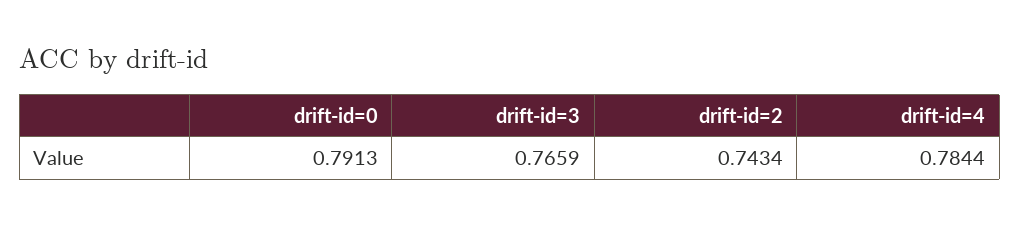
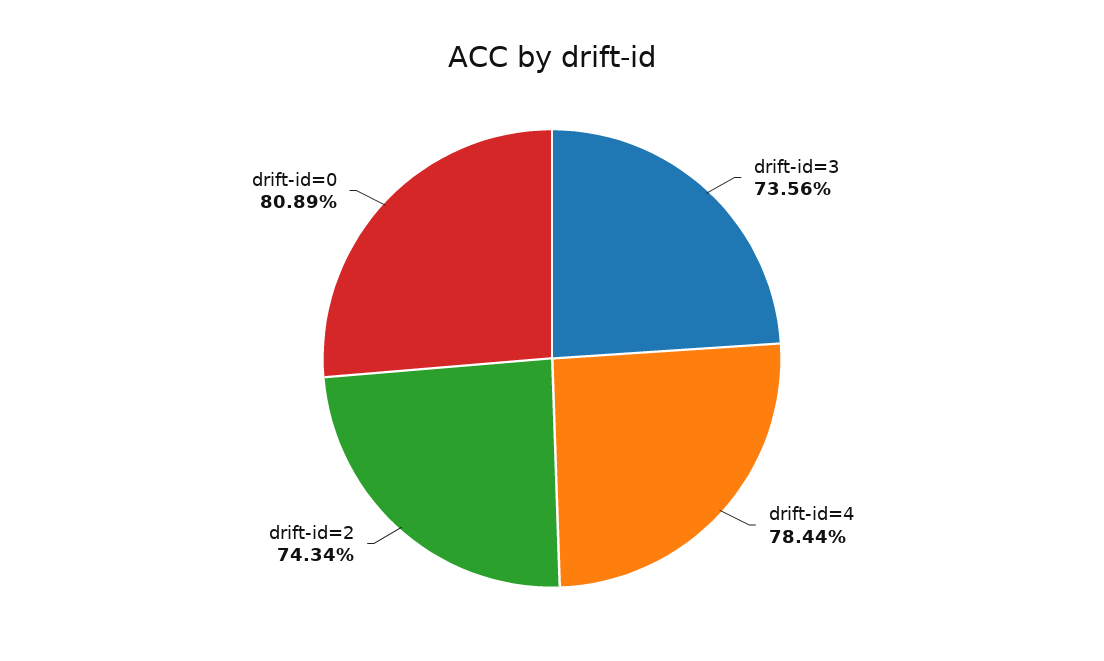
  {
-   "drift-id=0": 0.7913,
+   "drift-id=0": 0.8089,
-   "drift-id=3": 0.7659,
+   "drift-id=3": 0.7356,
    "drift-id=2": 0.7434,
    "drift-id=4": 0.7844
  }

